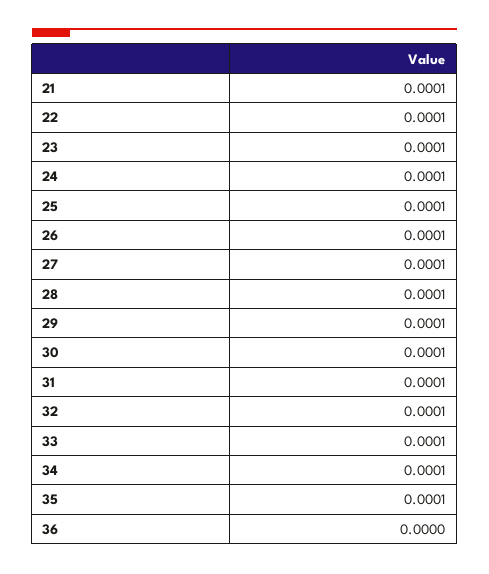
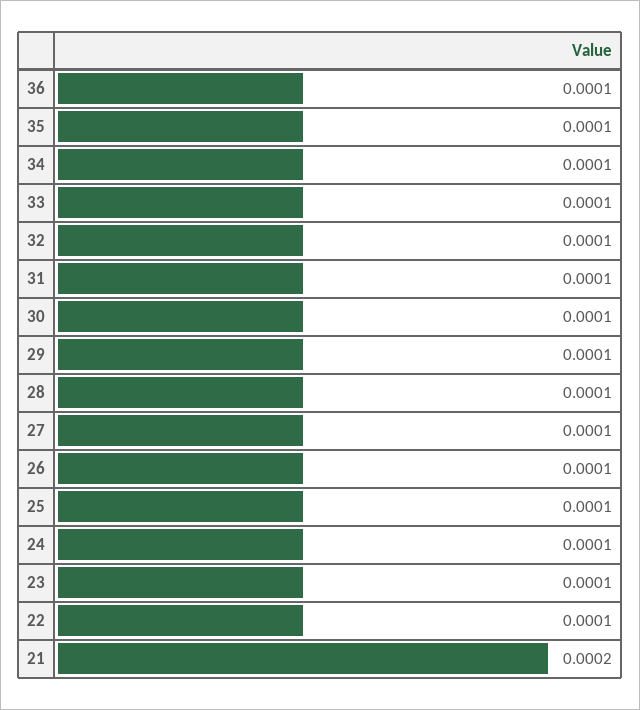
  {
-   "21": 0.0001,
+   "21": 0.0002,
    "22": 0.0001,
    "23": 0.0001,
    "24": 0.0001,
    "25": 0.0001,
    "26": 0.0001,
    "27": 0.0001,
    "28": 0.0001,
    "29": 0.0001,
    "30": 0.0001,
    "31": 0.0001,
    "32": 0.0001,
    "33": 0.0001,
    "34": 0.0001,
    "35": 0.0001,
-   "36": 0
+   "36": 0.0001
  }

